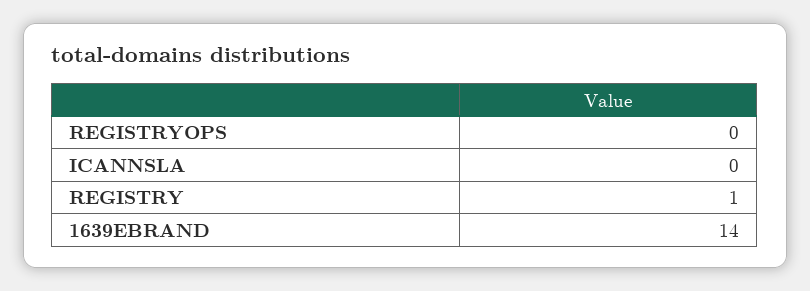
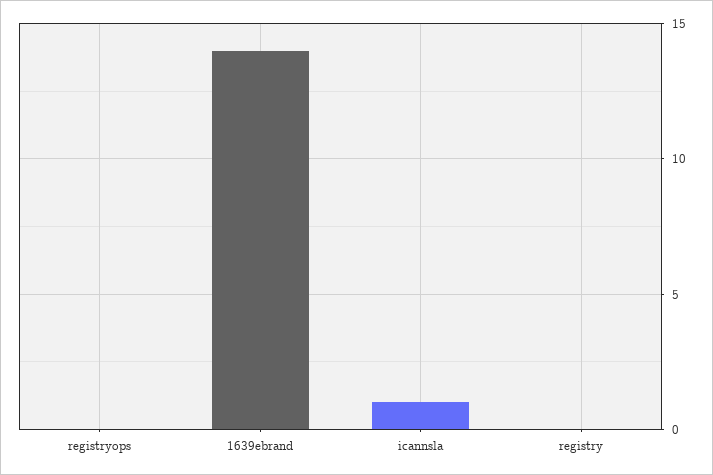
  {
    "REGISTRYOPS": 0,
-   "ICANNSLA": 0,
+   "ICANNSLA": 1,
-   "REGISTRY": 1,
+   "REGISTRY": 0,
    "1639EBRAND": 14
  }

